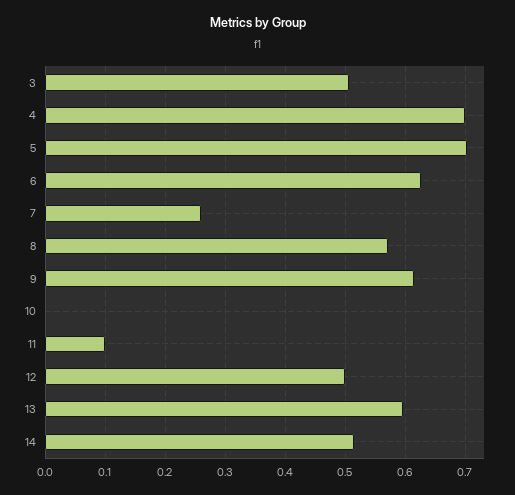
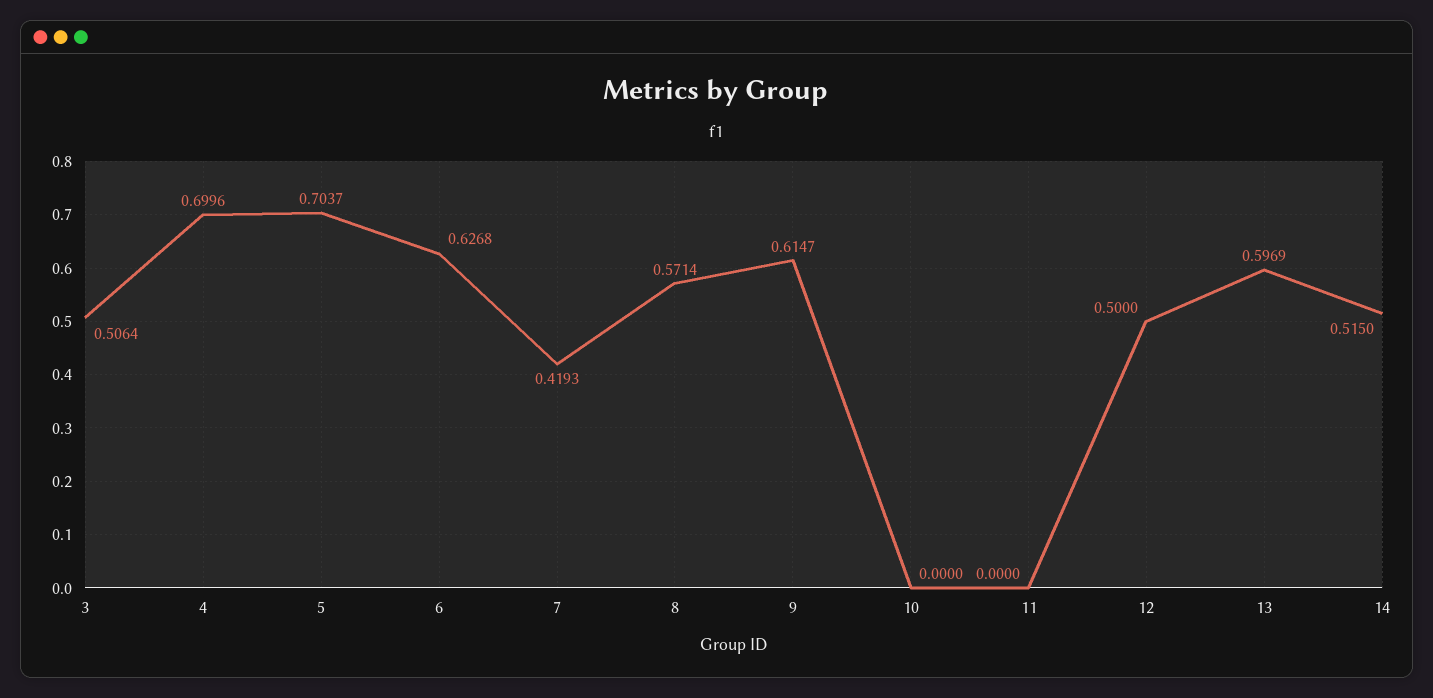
  {
    "3": 0.5064,
    "4": 0.6996,
    "5": 0.7037,
    "6": 0.6268,
-   "7": 0.26,
+   "7": 0.4193,
    "8": 0.5714,
    "9": 0.6147,
    "10": 0,
-   "11": 0.1,
+   "11": 0,
    "12": 0.5,
    "13": 0.5969,
    "14": 0.515
  }

